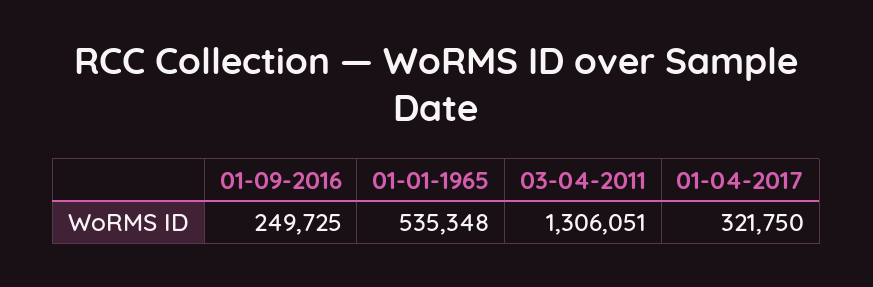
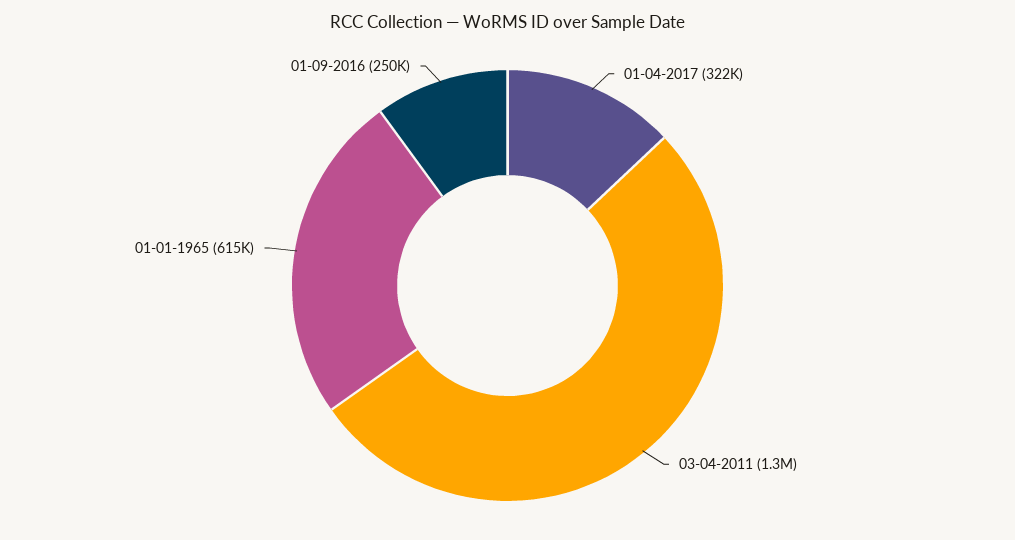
  {
    "01-09-2016": 249725,
-   "01-01-1965": 535348,
+   "01-01-1965": 615000,
    "03-04-2011": 1306051,
    "01-04-2017": 321750
  }

